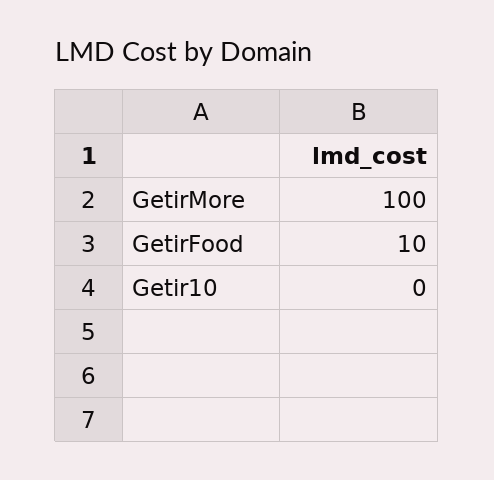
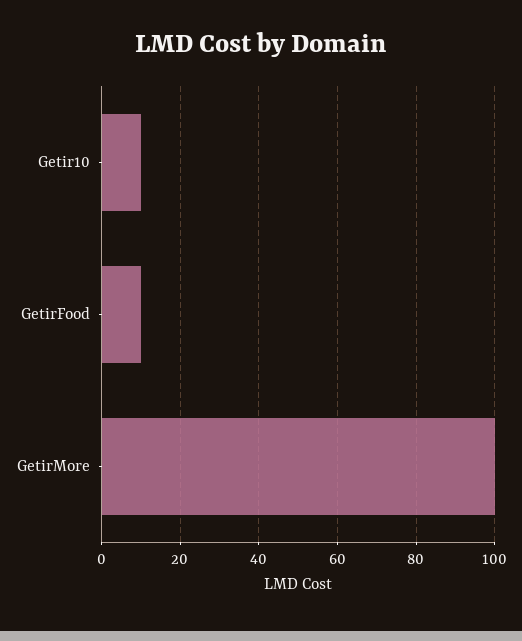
  {
    "GetirMore": 100,
    "GetirFood": 10,
-   "Getir10": 0
+   "Getir10": 10
  }

